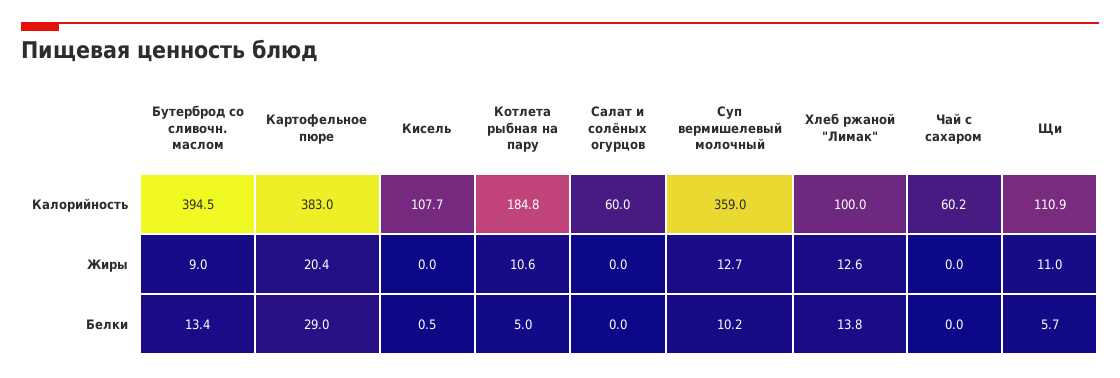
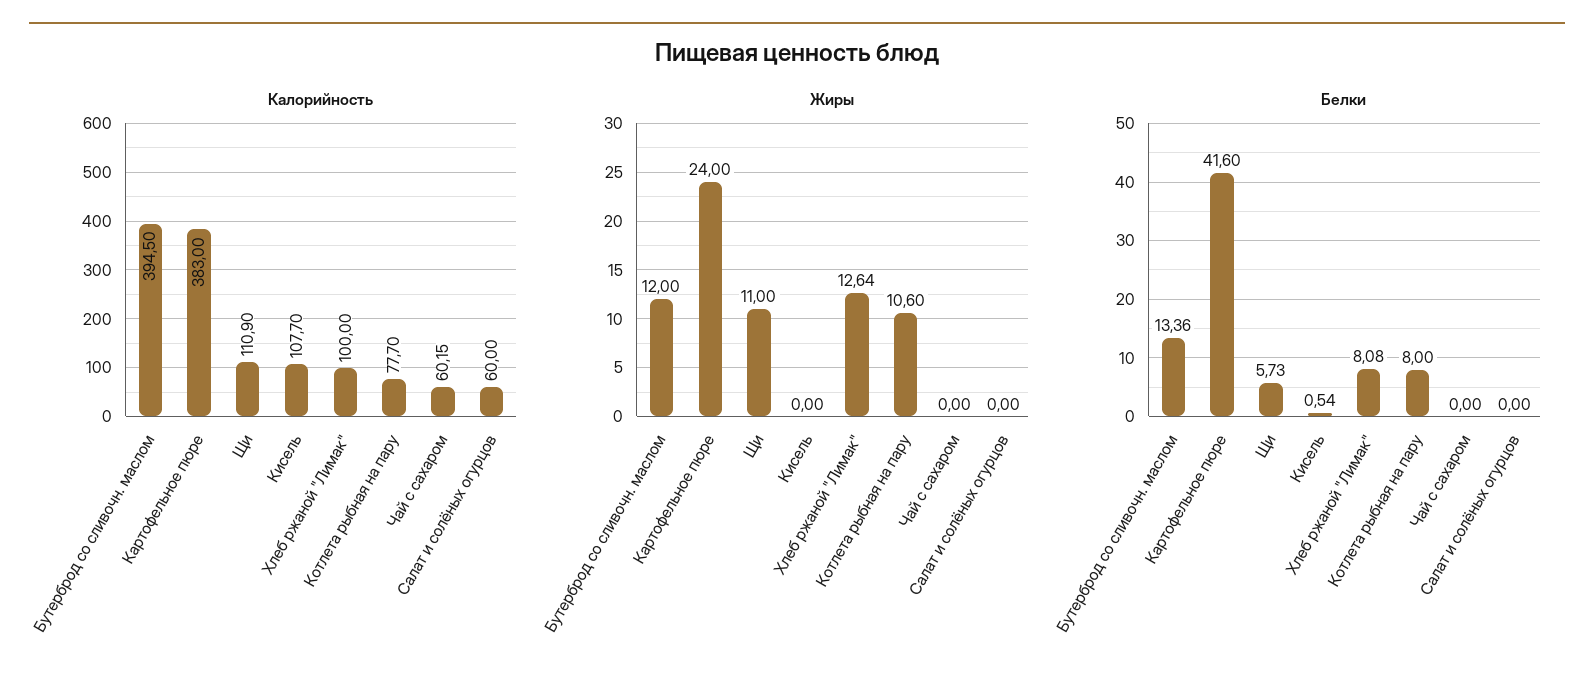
  {
    "Калорийность": {
      "Бутерброд со сливочн. маслом": 394.5,
      "Картофельное пюре": 383,
      "Кисель": 107.7,
-     "Котлета рыбная на пару": 184.8,
+     "Котлета рыбная на пару": 77.7,
      "Салат и солёных огурцов": 60,
-     "Суп вермишелевый молочный": 359,
      "Хлеб ржаной \"Лимак\"": 100,
      "Чай с сахаром": 60.15,
      "Щи": 110.9
    },
    "Жиры": {
-     "Бутерброд со сливочн. маслом": 9,
+     "Бутерброд со сливочн. маслом": 12,
-     "Картофельное пюре": 20.4,
+     "Картофельное пюре": 24,
      "Кисель": 0,
      "Котлета рыбная на пару": 10.6,
      "Салат и солёных огурцов": 0,
-     "Суп вермишелевый молочный": 12.7,
      "Хлеб ржаной \"Лимак\"": 12.64,
      "Чай с сахаром": 0,
      "Щи": 11
    },
    "Белки": {
      "Бутерброд со сливочн. маслом": 13.36,
-     "Картофельное пюре": 29,
+     "Картофельное пюре": 41.6,
      "Кисель": 0.54,
-     "Котлета рыбная на пару": 5,
+     "Котлета рыбная на пару": 8,
      "Салат и солёных огурцов": 0,
-     "Суп вермишелевый молочный": 10.2,
-     "Хлеб ржаной \"Лимак\"": 13.8,
+     "Хлеб ржаной \"Лимак\"": 8.08,
      "Чай с сахаром": 0,
      "Щи": 5.73
    }
  }

